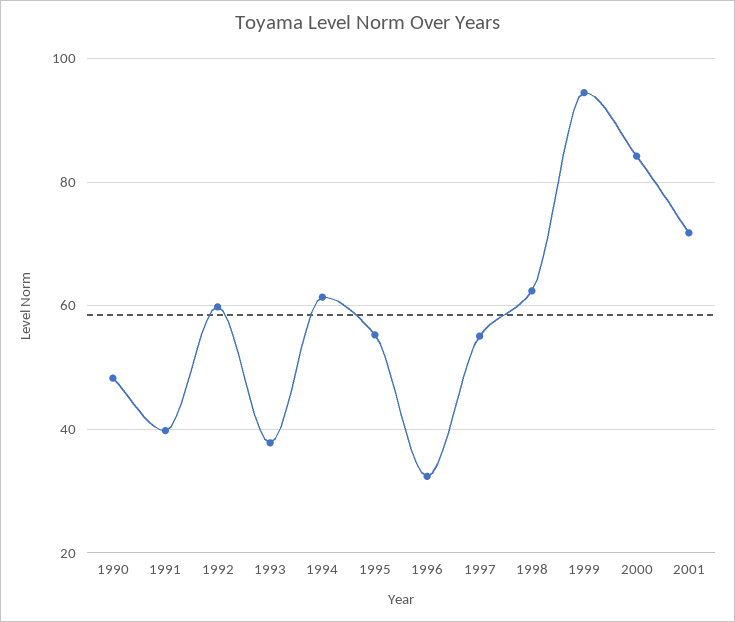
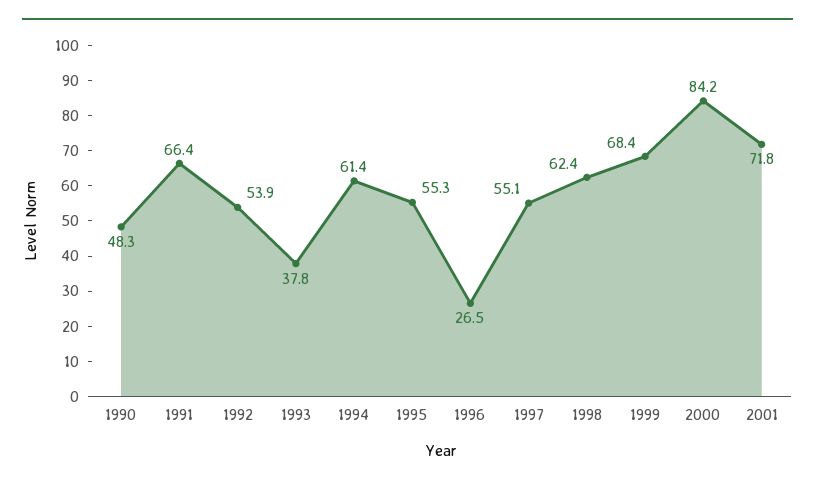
  {
    "1990": 48.3,
-   "1991": 40,
+   "1991": 66.4,
-   "1992": 60,
+   "1992": 53.9,
    "1993": 37.8,
    "1994": 61.4,
    "1995": 55.3,
-   "1996": 32,
+   "1996": 26.5,
    "1997": 55.1,
    "1998": 62.4,
-   "1999": 94,
+   "1999": 68.4,
    "2000": 84.2,
    "2001": 71.8
  }

